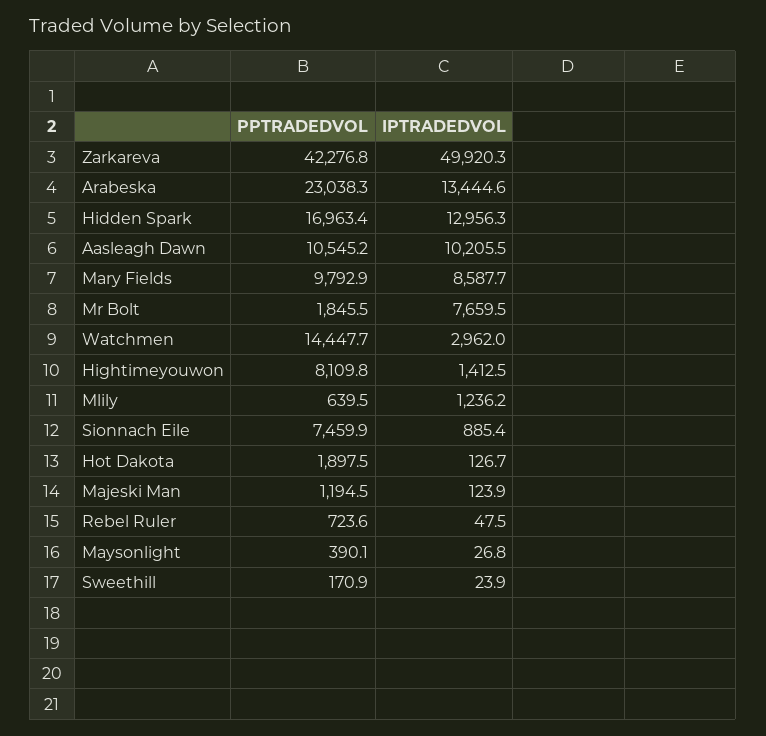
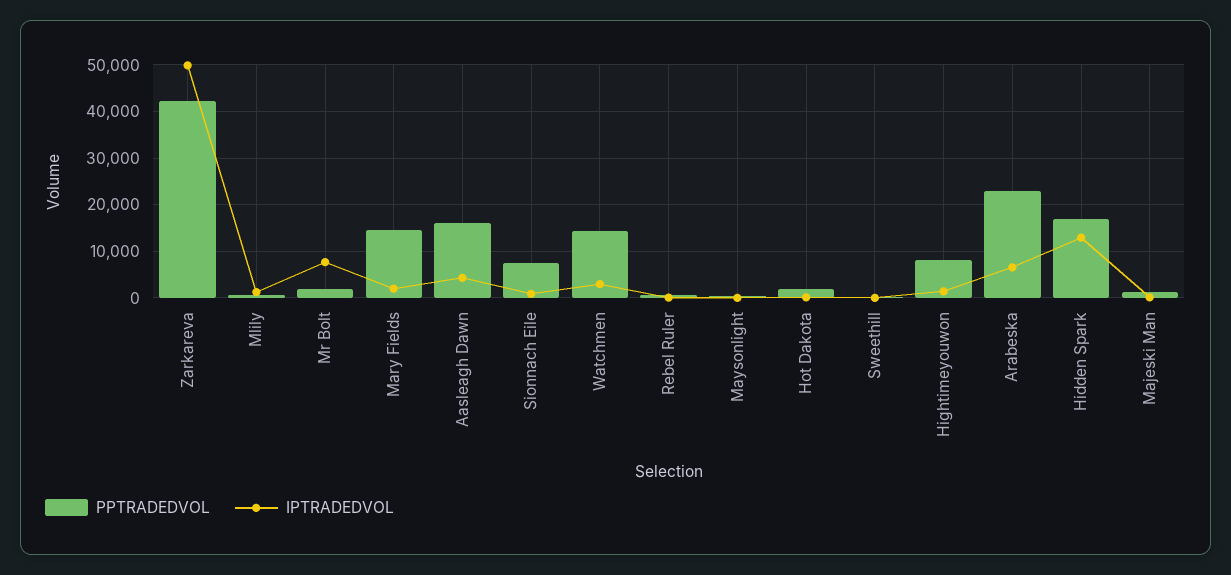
  {
    "PPTRADEDVOL": {
      "Zarkareva": 42276.8,
      "Arabeska": 23038.3,
      "Hidden Spark": 16963.4,
-     "Aasleagh Dawn": 10545.2,
+     "Aasleagh Dawn": 16000,
-     "Mary Fields": 9792.9,
+     "Mary Fields": 14000,
      "Mr Bolt": 1845.5,
      "Watchmen": 14447.7,
      "Hightimeyouwon": 8109.8,
      "Mlily": 639.5,
      "Sionnach Eile": 7459.9,
      "Hot Dakota": 1897.5,
      "Majeski Man": 1194.5,
      "Rebel Ruler": 723.6,
      "Maysonlight": 390.1,
      "Sweethill": 170.9
    },
    "IPTRADEDVOL": {
      "Zarkareva": 49920.3,
-     "Arabeska": 13444.6,
+     "Arabeska": 6000,
      "Hidden Spark": 12956.3,
-     "Aasleagh Dawn": 10205.5,
+     "Aasleagh Dawn": 4000,
-     "Mary Fields": 8587.7,
+     "Mary Fields": 2000,
      "Mr Bolt": 7659.5,
      "Watchmen": 2962,
      "Hightimeyouwon": 1412.5,
      "Mlily": 1236.2,
      "Sionnach Eile": 885.4,
      "Hot Dakota": 126.7,
      "Majeski Man": 123.9,
      "Rebel Ruler": 47.5,
      "Maysonlight": 26.8,
      "Sweethill": 23.9
    }
  }

